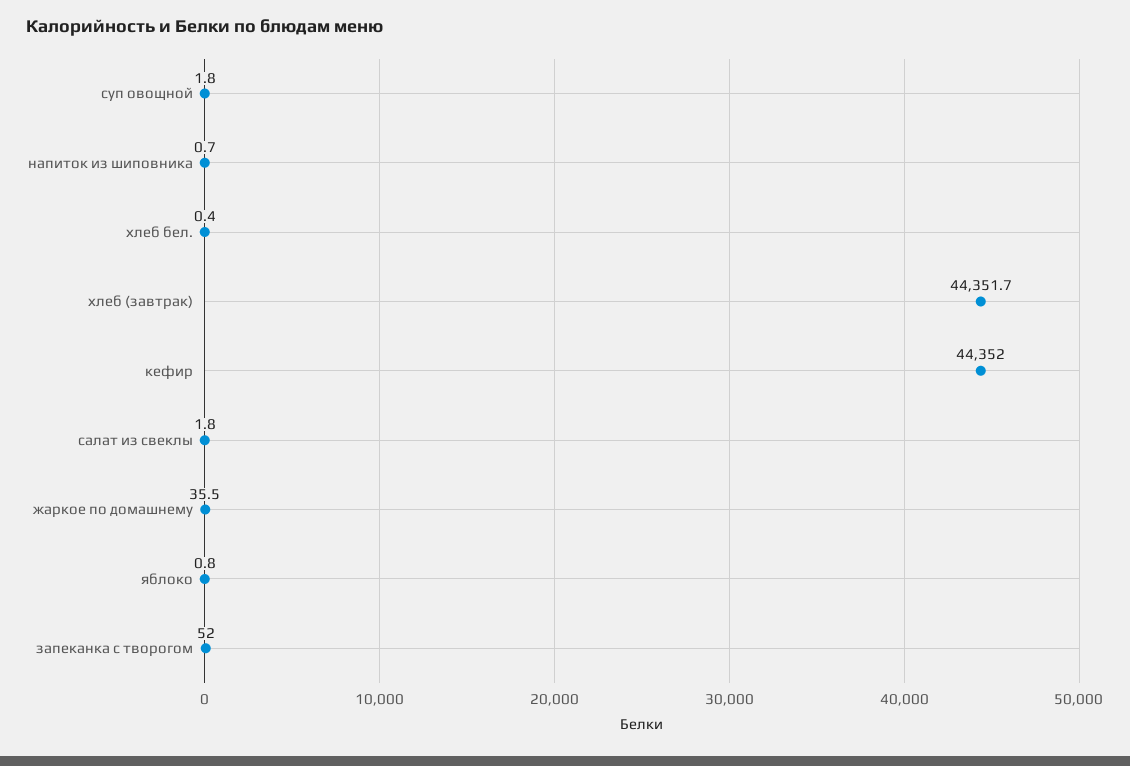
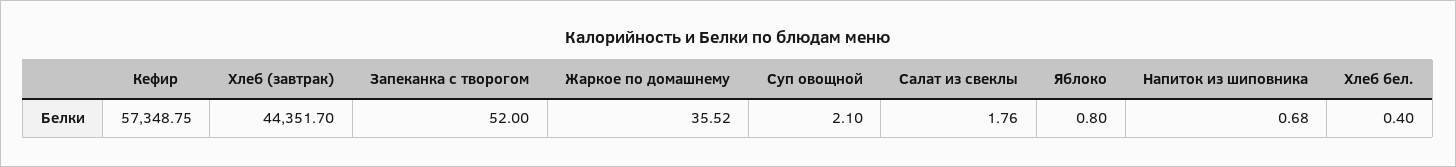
  {
-   "суп овощной": 1.8,
+   "суп овощной": 2.1,
    "напиток из шиповника": 0.68,
    "хлеб бел.": 0.4,
    "хлеб (завтрак)": 44351.7,
-   "кефир": 44352,
+   "кефир": 57348.75,
    "салат из свеклы": 1.76,
    "жаркое по домашнему": 35.52,
    "яблоко": 0.8,
    "запеканка с творогом": 52
  }

